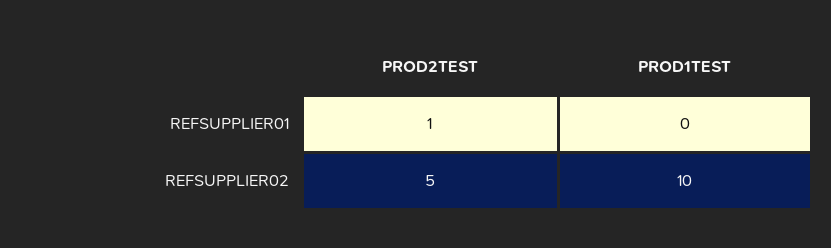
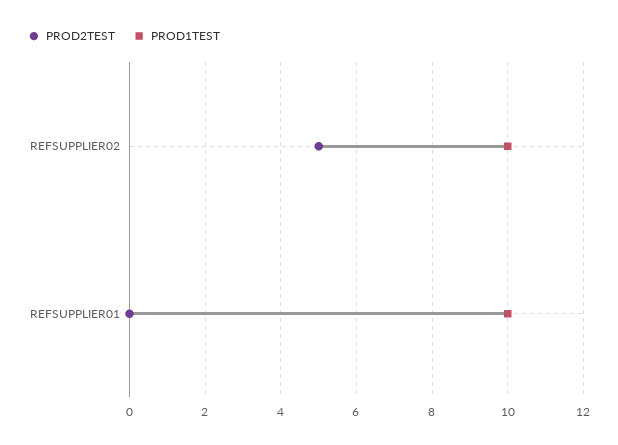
  {
    "PROD2TEST": {
-     "REFSUPPLIER01": 1,
+     "REFSUPPLIER01": 0,
      "REFSUPPLIER02": 5
    },
    "PROD1TEST": {
-     "REFSUPPLIER01": 0,
+     "REFSUPPLIER01": 10,
      "REFSUPPLIER02": 10
    }
  }

